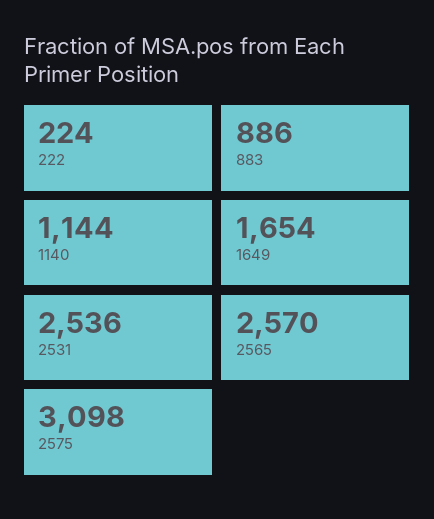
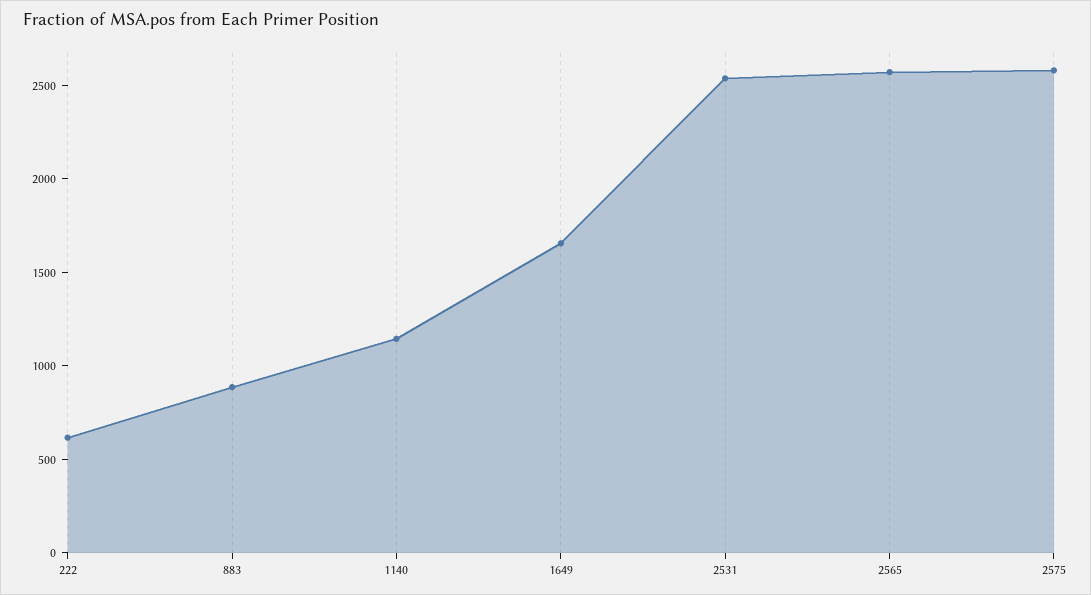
  {
-   "222": 224,
+   "222": 600,
    "883": 886,
    "1140": 1144,
    "1649": 1654,
    "2531": 2536,
    "2565": 2570,
-   "2575": 3098
+   "2575": 2600
  }

